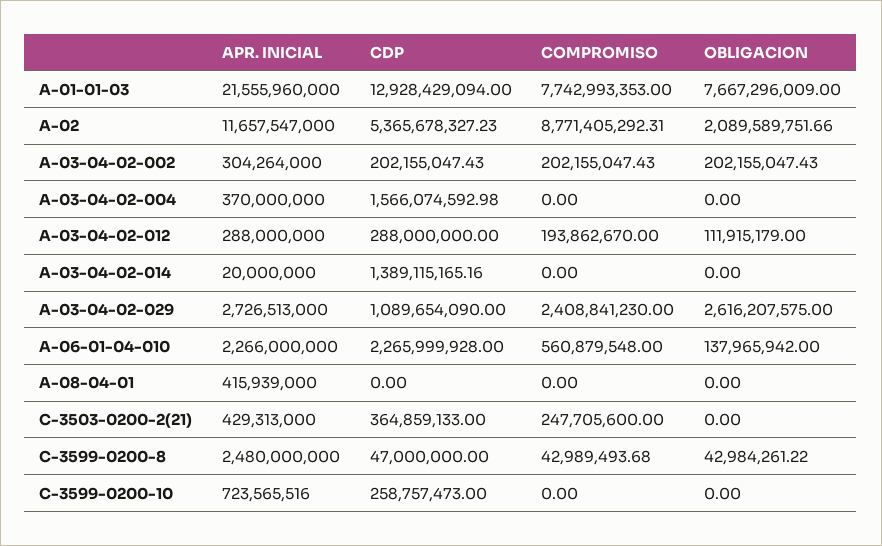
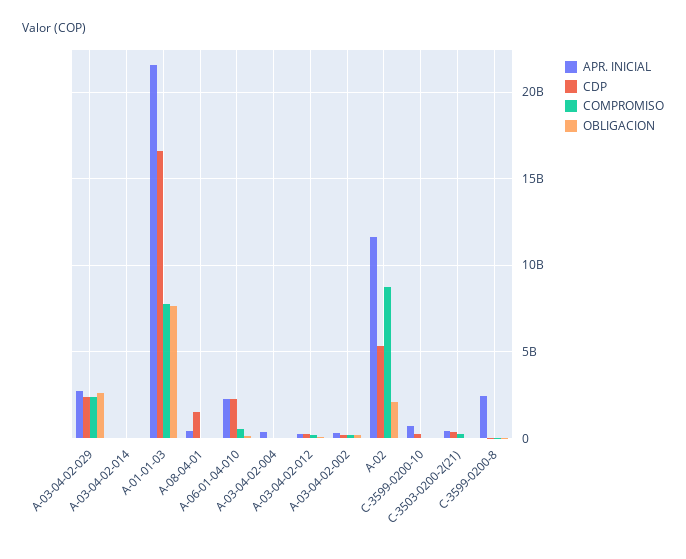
  {
    "APR. INICIAL": {
      "A-01-01-03": 21555960000,
      "A-02": 11657547000,
      "A-03-04-02-002": 304264000,
      "A-03-04-02-004": 370000000,
      "A-03-04-02-012": 288000000,
      "A-03-04-02-014": 20000000,
      "A-03-04-02-029": 2726513000,
      "A-06-01-04-010": 2266000000,
      "A-08-04-01": 415939000,
      "C-3503-0200-2(21)": 429313000,
      "C-3599-0200-8": 2480000000,
      "C-3599-0200-10": 723565516
    },
    "CDP": {
-     "A-01-01-03": 12928429094,
+     "A-01-01-03": 16500000000,
      "A-02": 5365678327.23,
      "A-03-04-02-002": 202155047.43,
-     "A-03-04-02-004": 1566074592.98,
+     "A-03-04-02-004": 0,
      "A-03-04-02-012": 288000000,
-     "A-03-04-02-014": 1389115165.16,
+     "A-03-04-02-014": 0,
-     "A-03-04-02-029": 1089654090,
+     "A-03-04-02-029": 2500000000,
      "A-06-01-04-010": 2265999928,
-     "A-08-04-01": 0,
+     "A-08-04-01": 1500000000,
      "C-3503-0200-2(21)": 364859133,
      "C-3599-0200-8": 47000000,
      "C-3599-0200-10": 258757473
    },
    "COMPROMISO": {
      "A-01-01-03": 7742993353,
      "A-02": 8771405292.31,
      "A-03-04-02-002": 202155047.43,
      "A-03-04-02-004": 0,
      "A-03-04-02-012": 193862670,
      "A-03-04-02-014": 0,
      "A-03-04-02-029": 2408841230,
      "A-06-01-04-010": 560879548,
      "A-08-04-01": 0,
      "C-3503-0200-2(21)": 247705600,
      "C-3599-0200-8": 42989493.68,
      "C-3599-0200-10": 0
    },
    "OBLIGACION": {
      "A-01-01-03": 7667296009,
      "A-02": 2089589751.66,
      "A-03-04-02-002": 202155047.43,
      "A-03-04-02-004": 0,
      "A-03-04-02-012": 111915179,
      "A-03-04-02-014": 0,
      "A-03-04-02-029": 2616207575,
      "A-06-01-04-010": 137965942,
      "A-08-04-01": 0,
      "C-3503-0200-2(21)": 0,
      "C-3599-0200-8": 42984261.22,
      "C-3599-0200-10": 0
    }
  }

